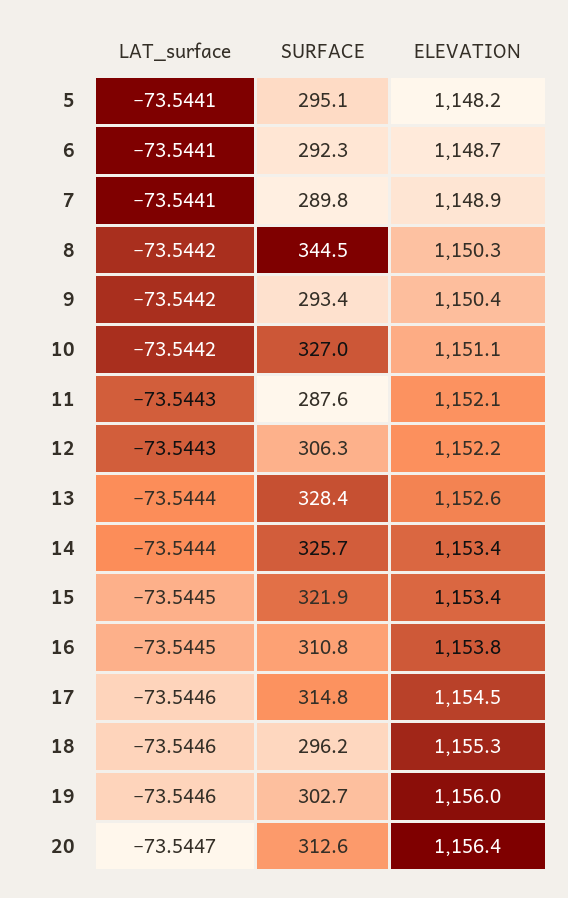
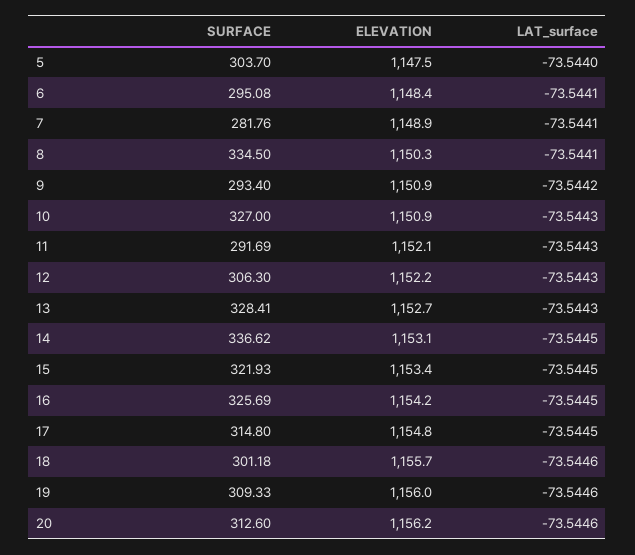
  {
    "LAT_surface": {
-     "5": -73.5441,
+     "5": -73.544,
      "6": -73.5441,
      "7": -73.5441,
-     "8": -73.5442,
+     "8": -73.5441,
      "9": -73.5442,
-     "10": -73.5442,
+     "10": -73.5443,
      "11": -73.5443,
      "12": -73.5443,
-     "13": -73.5444,
+     "13": -73.5443,
-     "14": -73.5444,
+     "14": -73.5445,
      "15": -73.5445,
      "16": -73.5445,
-     "17": -73.5446,
+     "17": -73.5445,
      "18": -73.5446,
      "19": -73.5446,
-     "20": -73.5447
+     "20": -73.5446
    },
    "SURFACE": {
-     "5": 295.1,
+     "5": 303.7,
-     "6": 292.3,
+     "6": 295.08,
-     "7": 289.8,
+     "7": 281.76,
-     "8": 344.5,
+     "8": 334.5,
      "9": 293.4,
      "10": 327,
-     "11": 287.6,
+     "11": 291.69,
      "12": 306.3,
      "13": 328.41,
-     "14": 325.7,
+     "14": 336.62,
      "15": 321.93,
-     "16": 310.8,
+     "16": 325.69,
      "17": 314.8,
-     "18": 296.2,
+     "18": 301.18,
-     "19": 302.7,
+     "19": 309.33,
      "20": 312.6
    },
    "ELEVATION": {
-     "5": 1148.2,
+     "5": 1147.5,
-     "6": 1148.7,
+     "6": 1148.4,
      "7": 1148.9,
      "8": 1150.3,
-     "9": 1150.4,
+     "9": 1150.9,
-     "10": 1151.1,
+     "10": 1150.9,
      "11": 1152.1,
      "12": 1152.2,
-     "13": 1152.6,
+     "13": 1152.7,
-     "14": 1153.4,
+     "14": 1153.1,
      "15": 1153.4,
-     "16": 1153.8,
+     "16": 1154.2,
-     "17": 1154.5,
+     "17": 1154.8,
-     "18": 1155.3,
+     "18": 1155.7,
      "19": 1156,
-     "20": 1156.4
+     "20": 1156.2
    }
  }

